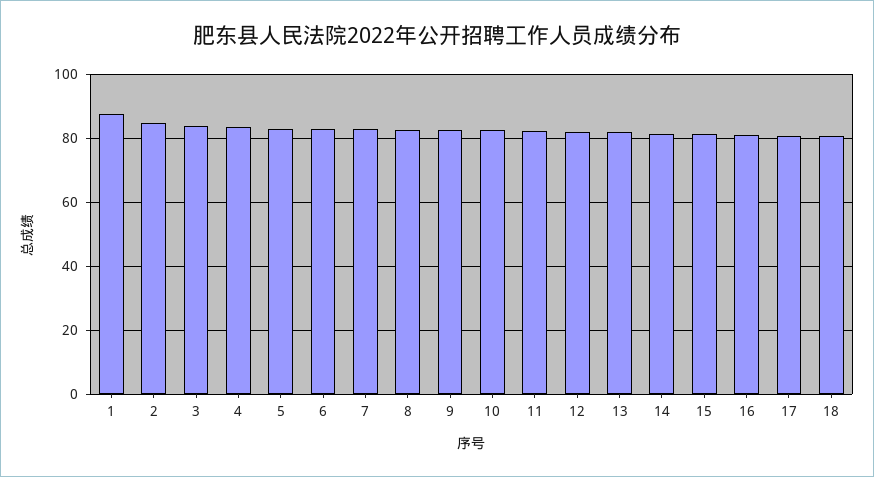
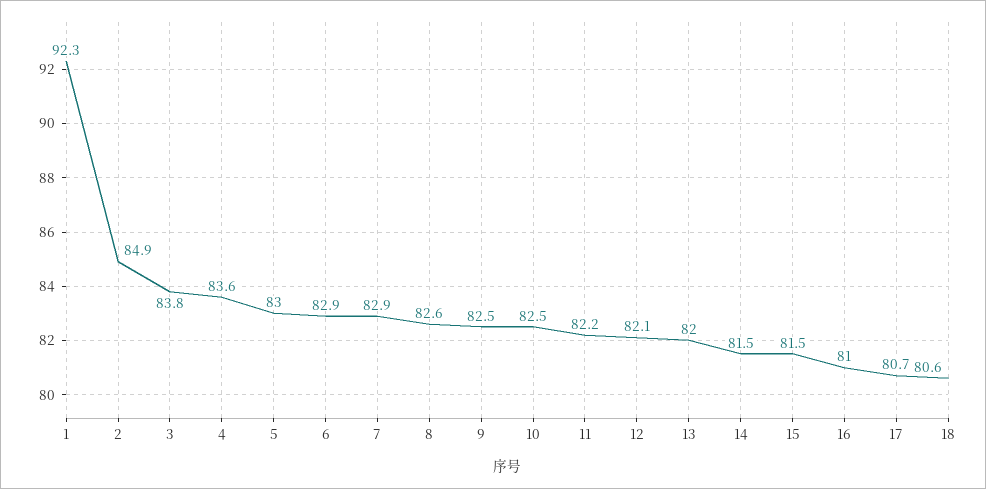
  {
-   "1": 88,
+   "1": 92.3,
    "2": 84.9,
    "3": 83.8,
    "4": 83.6,
    "5": 83,
    "6": 82.9,
    "7": 82.9,
    "8": 82.6,
    "9": 82.5,
    "10": 82.5,
    "11": 82.2,
    "12": 82.1,
    "13": 82,
    "14": 81.5,
    "15": 81.5,
    "16": 81,
    "17": 80.7,
    "18": 80.6
  }

